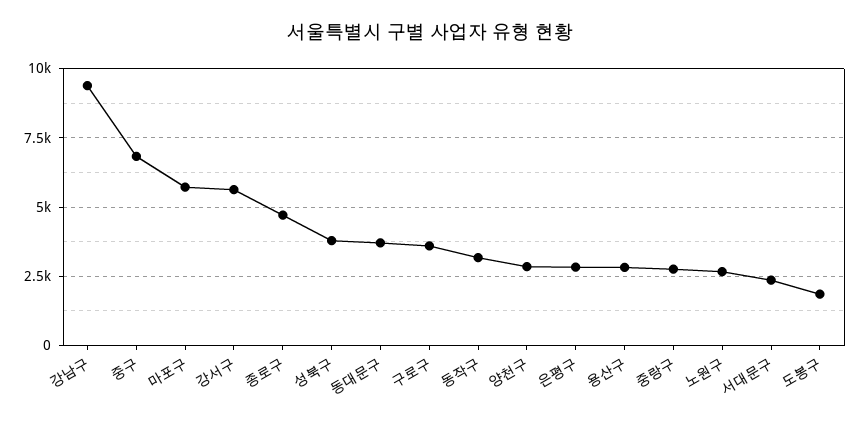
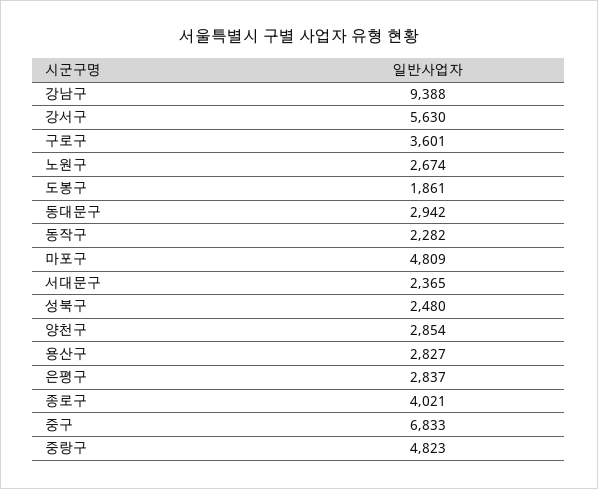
  {
    "강남구": 9388,
    "중구": 6833,
-   "마포구": 5750,
+   "마포구": 4809,
    "강서구": 5630,
-   "종로구": 4750,
+   "종로구": 4021,
-   "성북구": 3750,
+   "성북구": 2480,
-   "동대문구": 3750,
+   "동대문구": 2942,
    "구로구": 3601,
-   "동작구": 3250,
+   "동작구": 2282,
    "양천구": 2854,
    "은평구": 2837,
    "용산구": 2827,
-   "중랑구": 2750,
+   "중랑구": 4823,
    "노원구": 2674,
    "서대문구": 2365,
    "도봉구": 1861
  }

